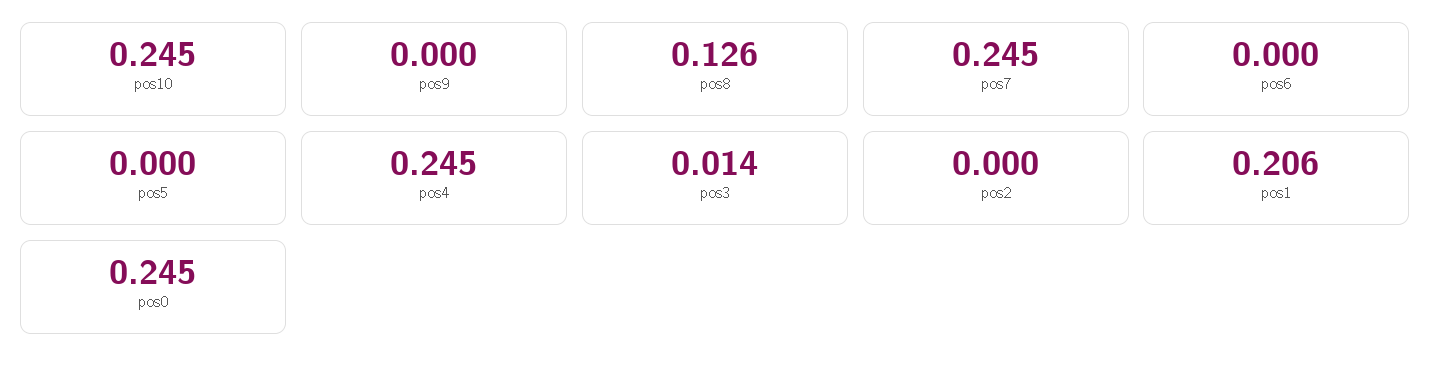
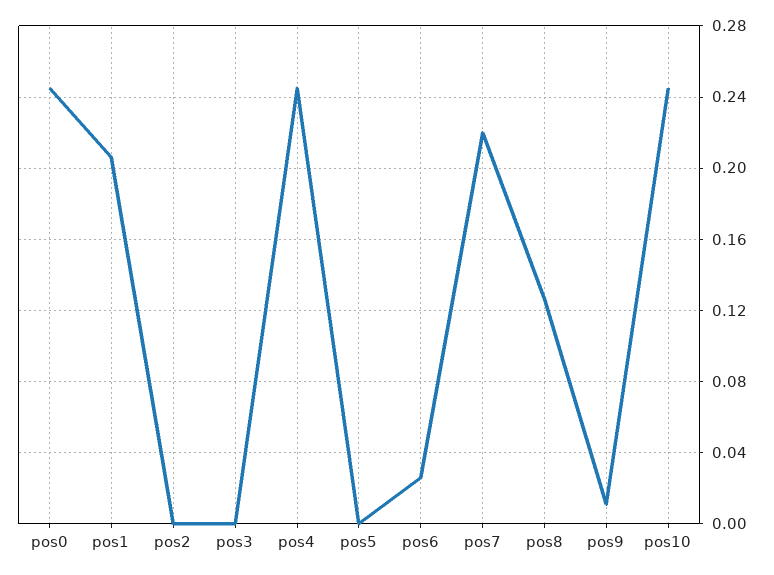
  {
    "pos10": 0.245,
-   "pos9": 0,
+   "pos9": 0.01,
    "pos8": 0.126,
-   "pos7": 0.245,
+   "pos7": 0.22,
-   "pos6": 0,
+   "pos6": 0.025,
    "pos5": 0,
    "pos4": 0.245,
-   "pos3": 0.014,
+   "pos3": 0,
    "pos2": 0,
    "pos1": 0.206,
    "pos0": 0.245
  }

